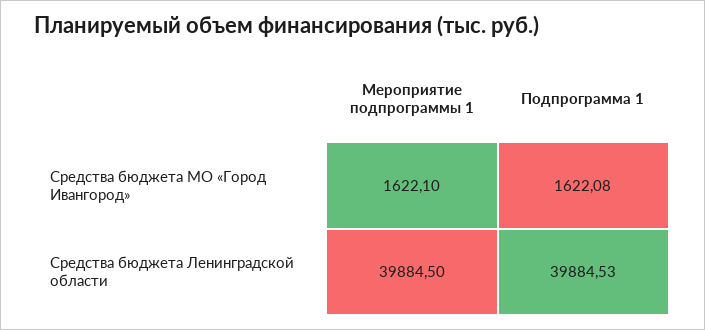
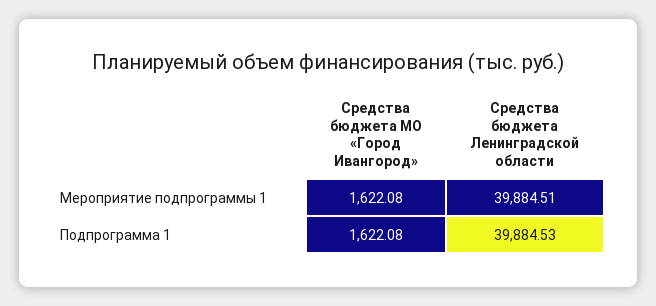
  {
    "Мероприятие подпрограммы 1": {
-     "Средства бюджета МО «Город Ивангород»": 1622.1,
+     "Средства бюджета МО «Город Ивангород»": 1622.08,
-     "Средства бюджета Ленинградской области": 39884.5
+     "Средства бюджета Ленинградской области": 39884.51
    },
    "Подпрограмма 1": {
      "Средства бюджета МО «Город Ивангород»": 1622.08,
      "Средства бюджета Ленинградской области": 39884.53
    }
  }

